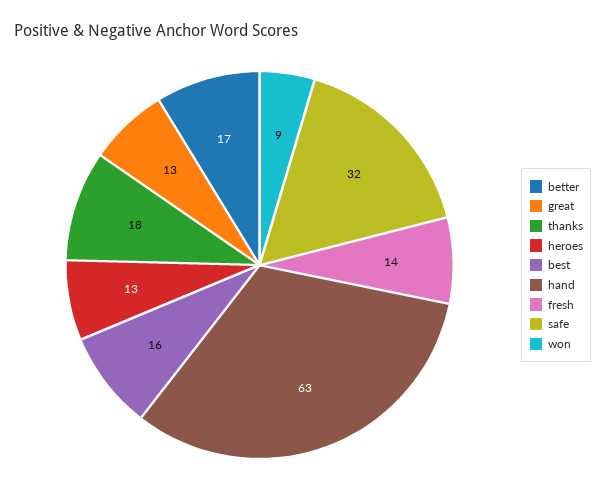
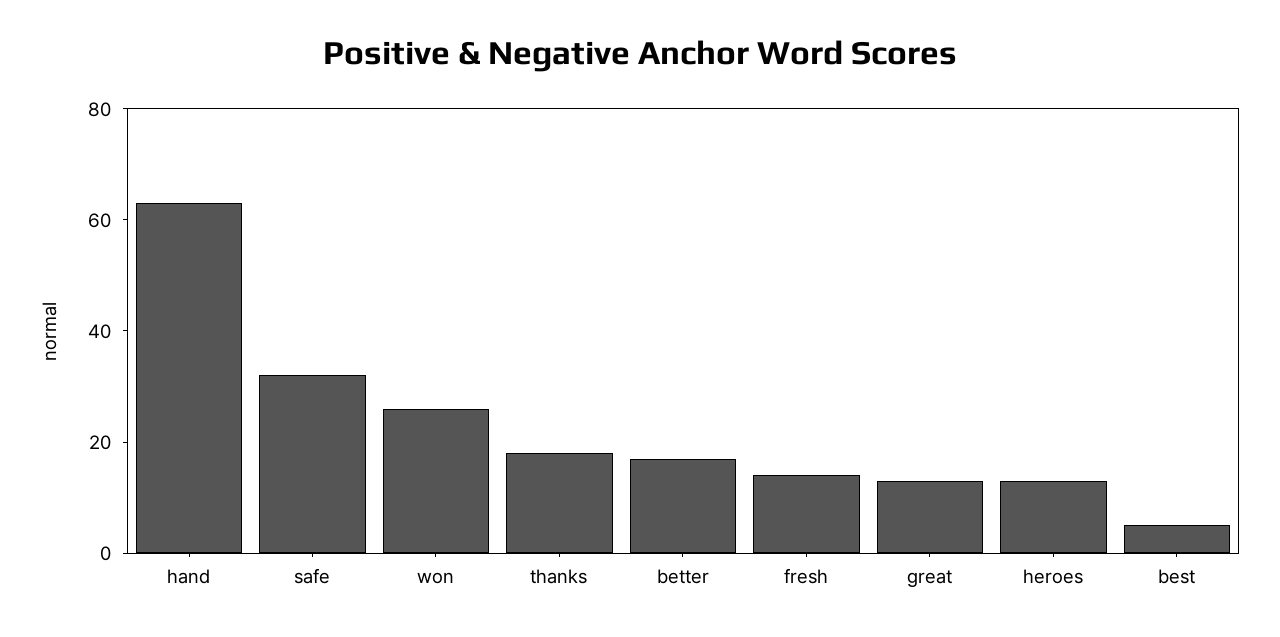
  {
    "better": 17,
    "great": 13,
    "thanks": 18,
    "heroes": 13,
-   "best": 16,
+   "best": 5,
    "hand": 63,
    "fresh": 14,
    "safe": 32,
-   "won": 9
+   "won": 25
  }

